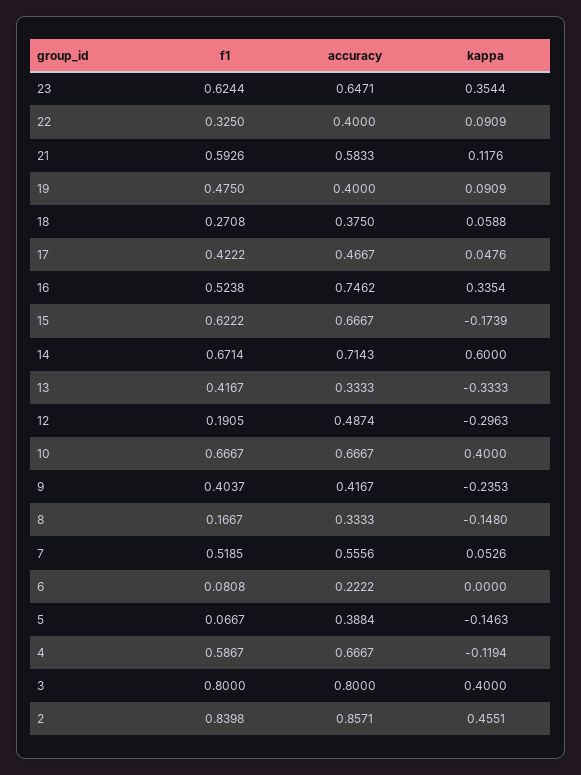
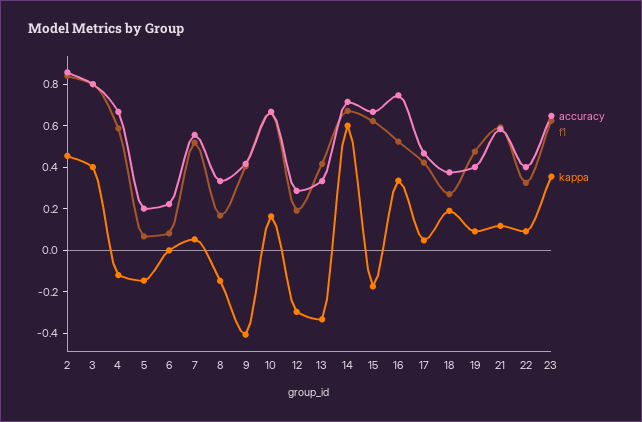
  {
    "f1": {
      "23": 0.6244,
      "22": 0.325,
      "21": 0.5926,
      "19": 0.475,
      "18": 0.2708,
      "17": 0.4222,
      "16": 0.5238,
      "15": 0.6222,
      "14": 0.6714,
      "13": 0.4167,
      "12": 0.1905,
      "10": 0.6667,
      "9": 0.4037,
      "8": 0.1667,
      "7": 0.5185,
      "6": 0.0808,
      "5": 0.0667,
      "4": 0.5867,
      "3": 0.8,
      "2": 0.8398
    },
    "accuracy": {
      "23": 0.6471,
      "22": 0.4,
      "21": 0.5833,
      "19": 0.4,
      "18": 0.375,
      "17": 0.4667,
      "16": 0.7462,
      "15": 0.6667,
      "14": 0.7143,
      "13": 0.3333,
-     "12": 0.4874,
+     "12": 0.3,
      "10": 0.6667,
      "9": 0.4167,
      "8": 0.3333,
      "7": 0.5556,
      "6": 0.2222,
-     "5": 0.3884,
+     "5": 0.2,
      "4": 0.6667,
      "3": 0.8,
      "2": 0.8571
    },
    "kappa": {
      "23": 0.3544,
      "22": 0.0909,
      "21": 0.1176,
      "19": 0.0909,
-     "18": 0.0588,
+     "18": 0.2,
      "17": 0.0476,
      "16": 0.3354,
      "15": -0.1739,
      "14": 0.6,
      "13": -0.3333,
      "12": -0.2963,
-     "10": 0.4,
+     "10": 0.15,
-     "9": -0.2353,
+     "9": -0.4,
      "8": -0.148,
      "7": 0.0526,
      "6": 0,
      "5": -0.1463,
      "4": -0.1194,
      "3": 0.4,
      "2": 0.4551
    }
  }

